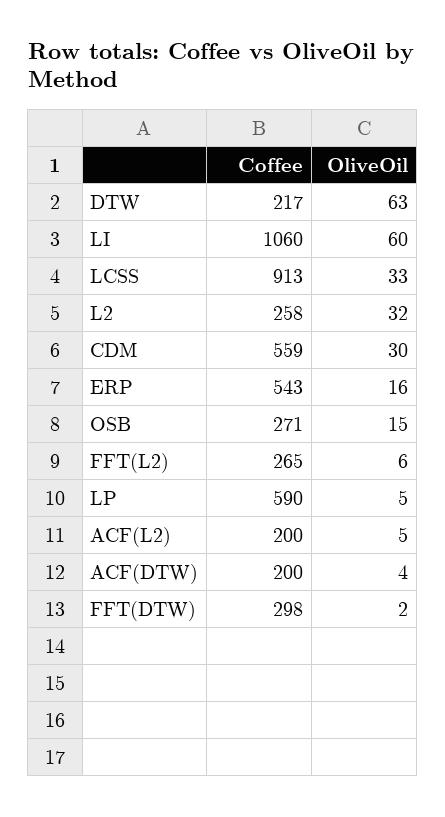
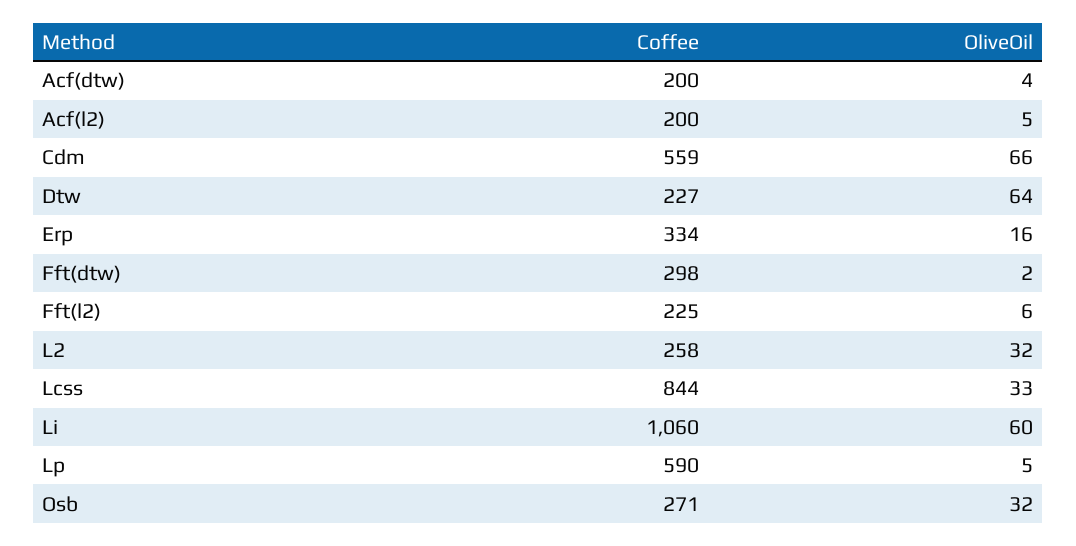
  {
    "Coffee": {
-     "DTW": 217,
+     "DTW": 227,
      "LI": 1060,
-     "LCSS": 913,
+     "LCSS": 844,
      "L2": 258,
      "CDM": 559,
-     "ERP": 543,
+     "ERP": 334,
      "OSB": 271,
-     "FFT(L2)": 265,
+     "FFT(L2)": 225,
      "LP": 590,
      "ACF(L2)": 200,
      "ACF(DTW)": 200,
      "FFT(DTW)": 298
    },
    "OliveOil": {
-     "DTW": 63,
+     "DTW": 64,
      "LI": 60,
      "LCSS": 33,
      "L2": 32,
-     "CDM": 30,
+     "CDM": 66,
      "ERP": 16,
-     "OSB": 15,
+     "OSB": 32,
      "FFT(L2)": 6,
      "LP": 5,
      "ACF(L2)": 5,
      "ACF(DTW)": 4,
      "FFT(DTW)": 2
    }
  }

